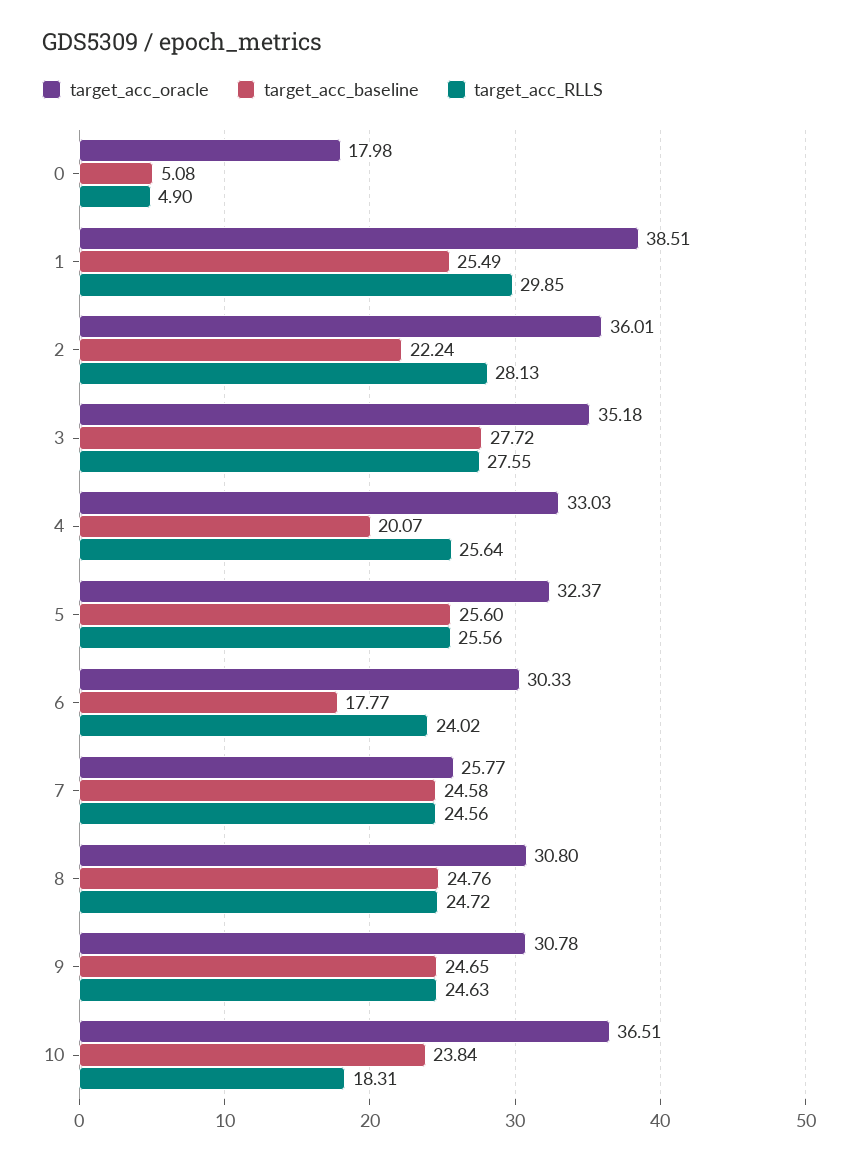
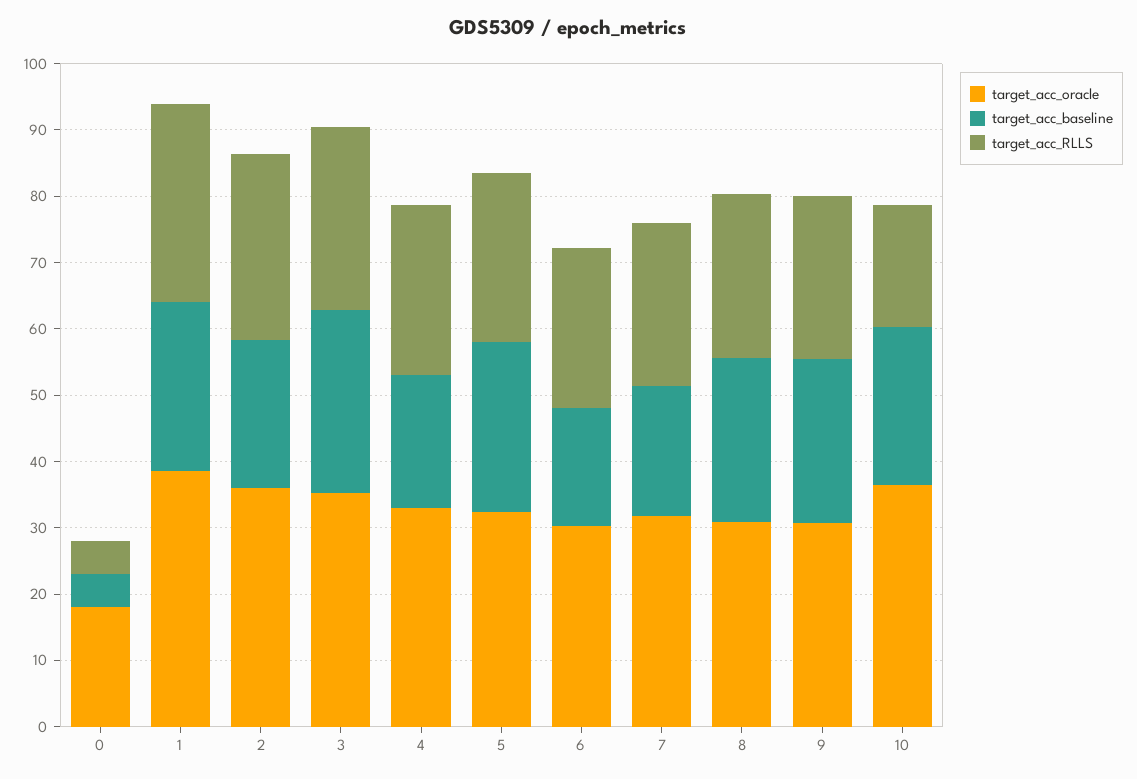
  {
    "target_acc_oracle": {
      "0": 17.98,
      "1": 38.51,
      "2": 36.01,
      "3": 35.18,
      "4": 33.03,
      "5": 32.37,
      "6": 30.33,
-     "7": 25.77,
+     "7": 32,
      "8": 30.8,
      "9": 30.78,
      "10": 36.51
    },
    "target_acc_baseline": {
      "0": 5.08,
      "1": 25.49,
      "2": 22.24,
      "3": 27.72,
      "4": 20.07,
      "5": 25.6,
      "6": 17.77,
-     "7": 24.58,
+     "7": 20,
      "8": 24.76,
      "9": 24.65,
      "10": 23.84
    },
    "target_acc_RLLS": {
      "0": 4.9,
      "1": 29.85,
      "2": 28.13,
      "3": 27.55,
      "4": 25.64,
      "5": 25.56,
      "6": 24.02,
      "7": 24.56,
      "8": 24.72,
      "9": 24.63,
      "10": 18.31
    }
  }

